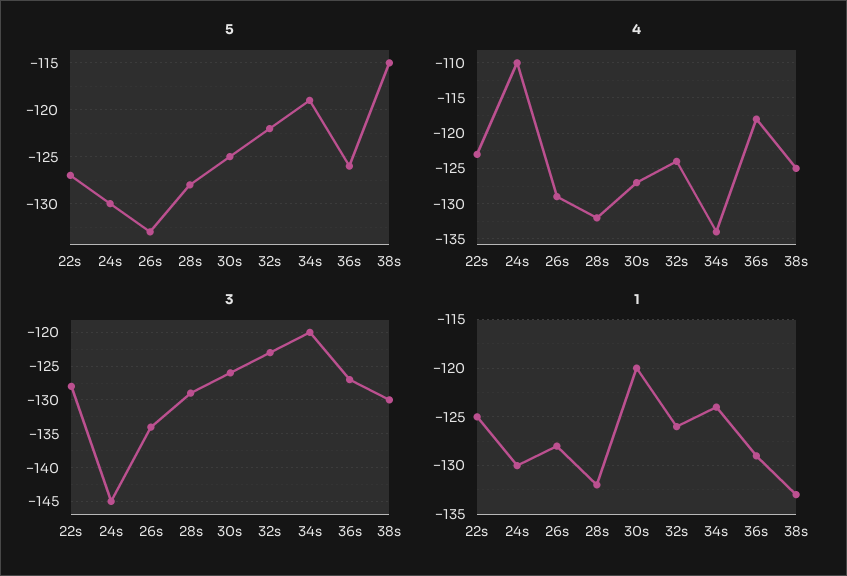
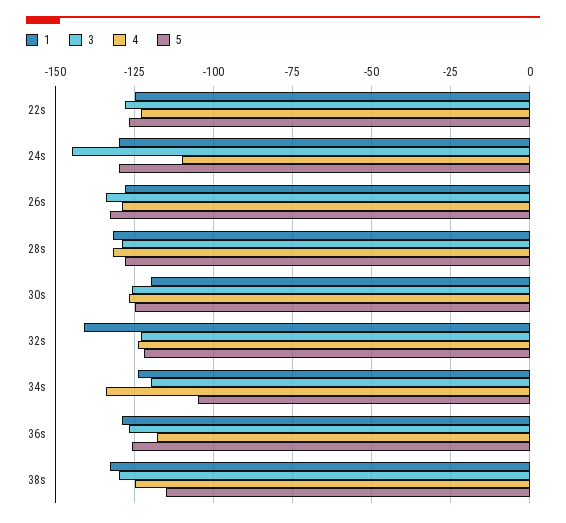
  {
    "5": {
      "22s": -127,
      "24s": -130,
      "26s": -133,
      "28s": -128,
      "30s": -125,
      "32s": -122,
-     "34s": -119,
+     "34s": -105,
      "36s": -126,
      "38s": -115
    },
    "4": {
      "22s": -123,
      "24s": -110,
      "26s": -129,
      "28s": -132,
      "30s": -127,
      "32s": -124,
      "34s": -134,
      "36s": -118,
      "38s": -125
    },
    "3": {
      "22s": -128,
      "24s": -145,
      "26s": -134,
      "28s": -129,
      "30s": -126,
      "32s": -123,
      "34s": -120,
      "36s": -127,
      "38s": -130
    },
    "1": {
      "22s": -125,
      "24s": -130,
      "26s": -128,
      "28s": -132,
      "30s": -120,
-     "32s": -126,
+     "32s": -140,
      "34s": -124,
      "36s": -129,
      "38s": -133
    }
  }

